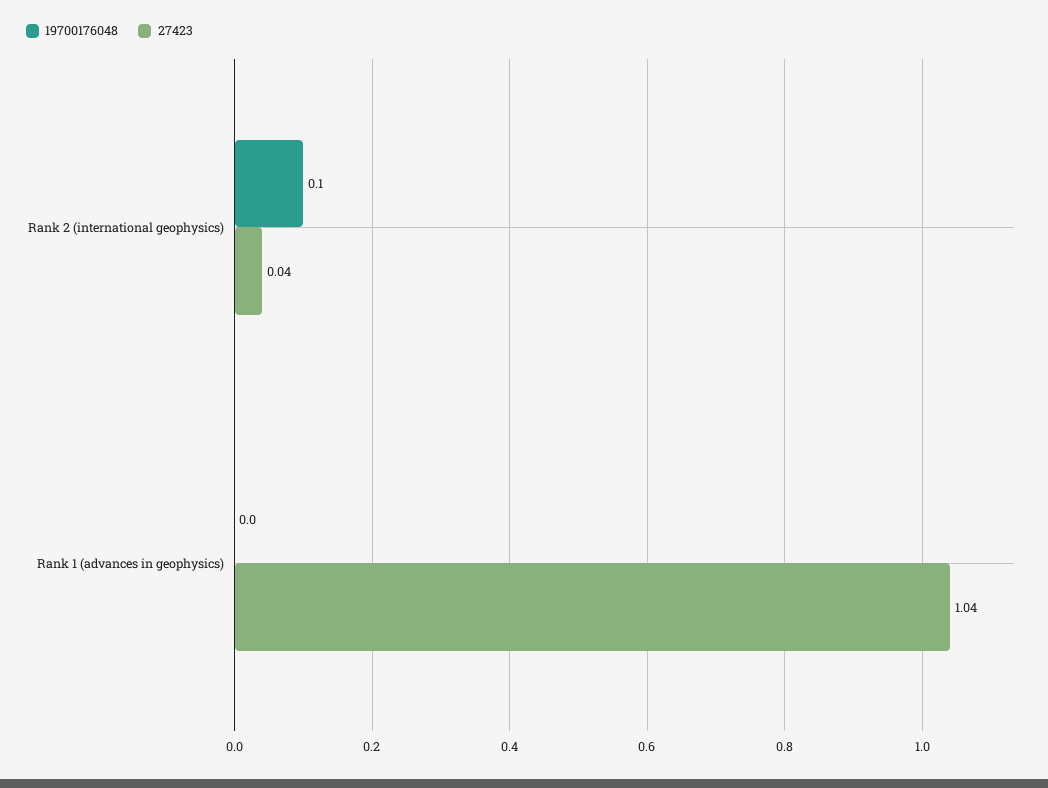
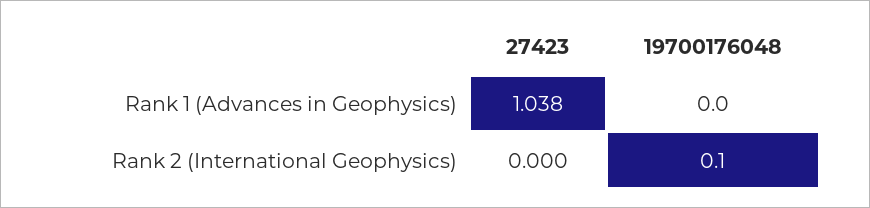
  {
    "19700176048": {
      "Rank 2 (international geophysics)": 0.1,
      "Rank 1 (advances in geophysics)": 0
    },
    "27423": {
-     "Rank 2 (international geophysics)": 0.04,
+     "Rank 2 (international geophysics)": 0,
      "Rank 1 (advances in geophysics)": 1.038
    }
  }

